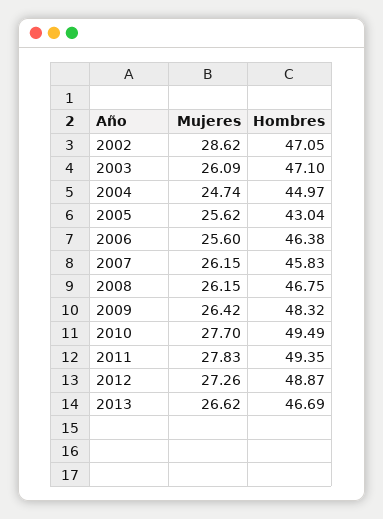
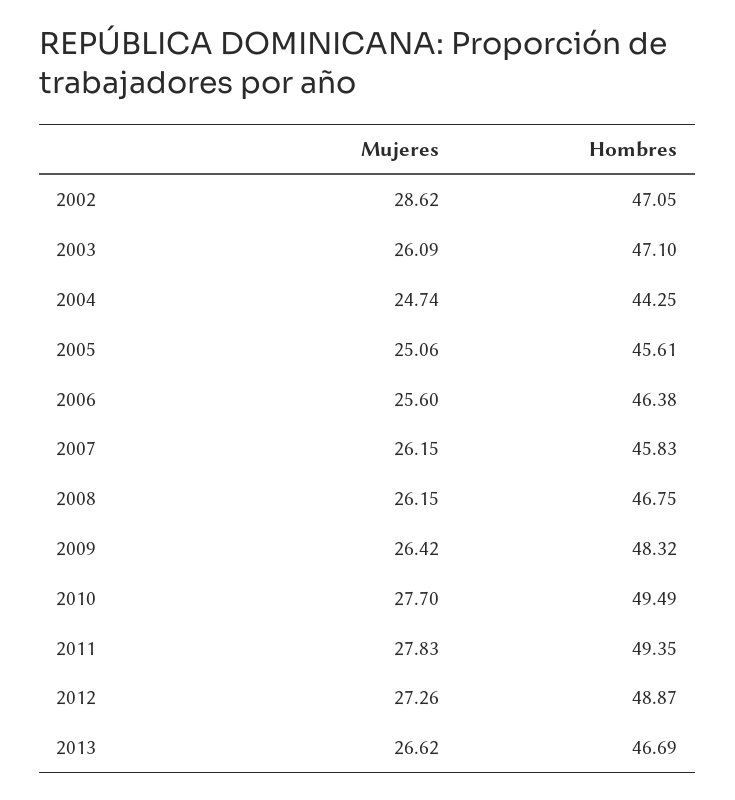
  {
    "Mujeres": {
      "2002": 28.62,
      "2003": 26.09,
      "2004": 24.74,
-     "2005": 25.62,
+     "2005": 25.06,
      "2006": 25.6,
      "2007": 26.15,
      "2008": 26.15,
      "2009": 26.42,
      "2010": 27.7,
      "2011": 27.83,
      "2012": 27.26,
      "2013": 26.62
    },
    "Hombres": {
      "2002": 47.05,
      "2003": 47.1,
-     "2004": 44.97,
+     "2004": 44.25,
-     "2005": 43.04,
+     "2005": 45.61,
      "2006": 46.38,
      "2007": 45.83,
      "2008": 46.75,
      "2009": 48.32,
      "2010": 49.49,
      "2011": 49.35,
      "2012": 48.87,
      "2013": 46.69
    }
  }

